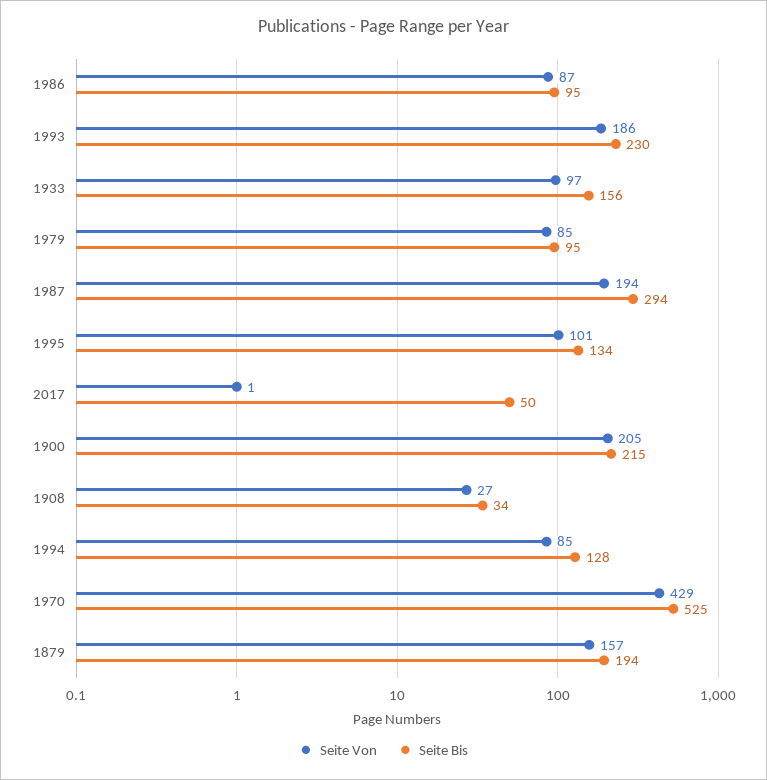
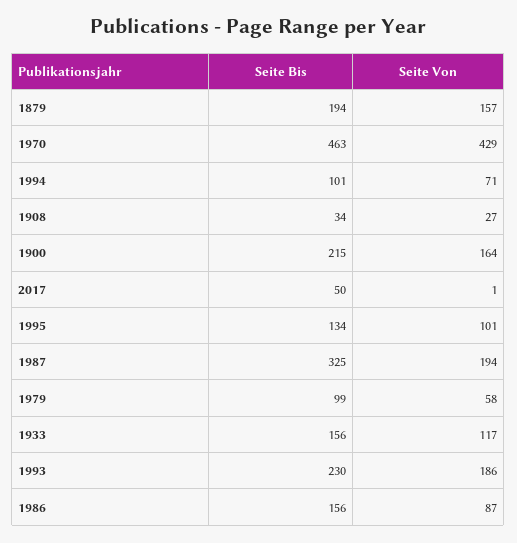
  {
    "Seite Von": {
      "1986": 87,
      "1993": 186,
-     "1933": 97,
+     "1933": 117,
-     "1979": 85,
+     "1979": 58,
      "1987": 194,
      "1995": 101,
      "2017": 1,
-     "1900": 205,
+     "1900": 164,
      "1908": 27,
-     "1994": 85,
+     "1994": 71,
      "1970": 429,
      "1879": 157
    },
    "Seite Bis": {
-     "1986": 95,
+     "1986": 156,
      "1993": 230,
      "1933": 156,
-     "1979": 95,
+     "1979": 99,
-     "1987": 294,
+     "1987": 325,
      "1995": 134,
      "2017": 50,
      "1900": 215,
      "1908": 34,
-     "1994": 128,
+     "1994": 101,
-     "1970": 525,
+     "1970": 463,
      "1879": 194
    }
  }

